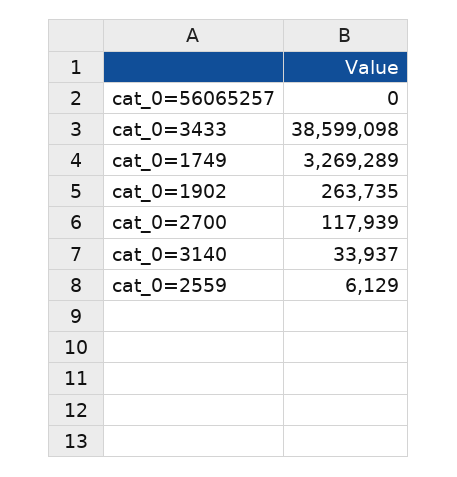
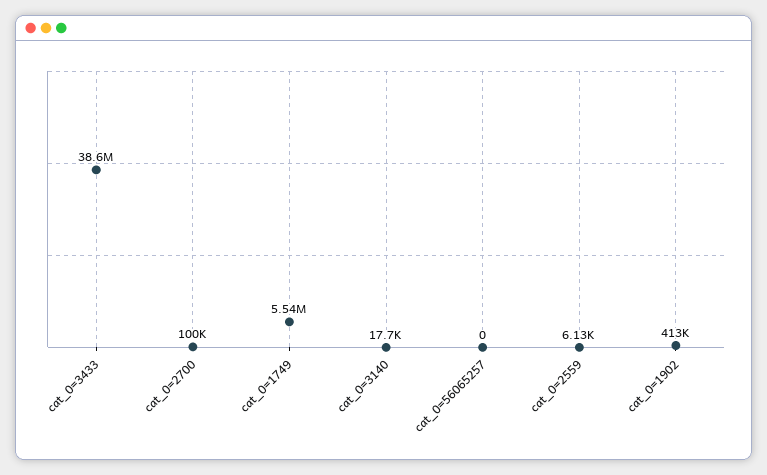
  {
    "cat_0=56065257": 0,
    "cat_0=3433": 38599098,
-   "cat_0=1749": 3269289,
+   "cat_0=1749": 5540000,
-   "cat_0=1902": 263735,
+   "cat_0=1902": 413000,
-   "cat_0=2700": 117939,
+   "cat_0=2700": 100000,
-   "cat_0=3140": 33937,
+   "cat_0=3140": 17700,
    "cat_0=2559": 6129
  }

